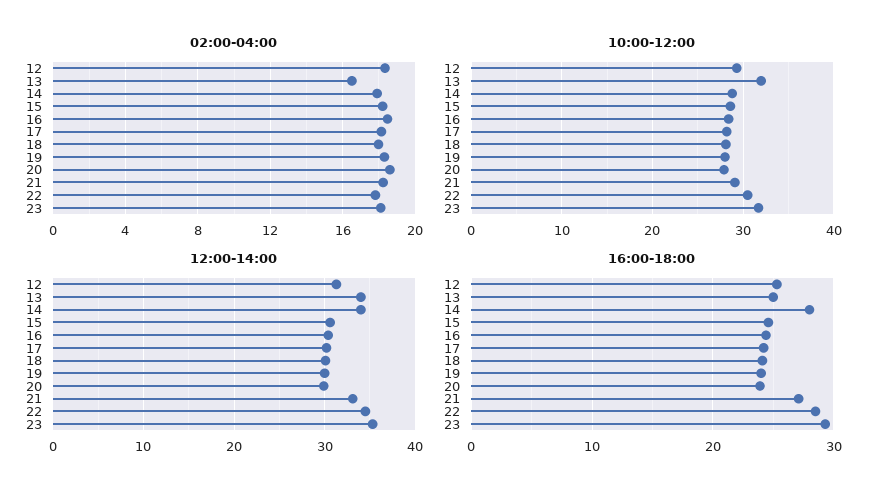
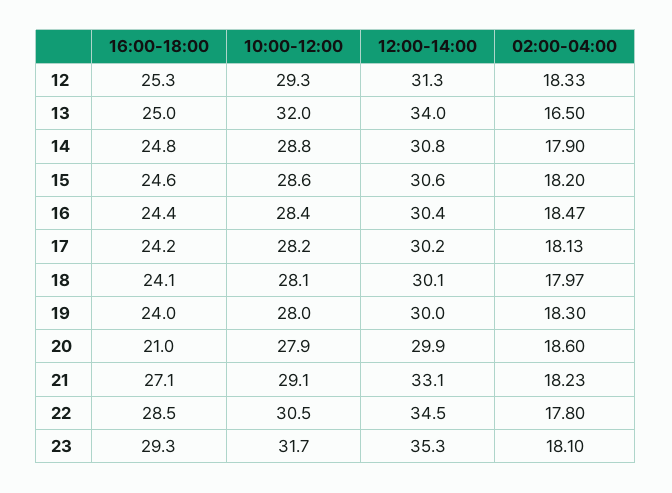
  {
    "02:00-04:00": {
      "12": 18.33,
      "13": 16.5,
      "14": 17.9,
      "15": 18.2,
      "16": 18.47,
      "17": 18.13,
      "18": 17.97,
      "19": 18.3,
      "20": 18.6,
      "21": 18.23,
      "22": 17.8,
      "23": 18.1
    },
    "10:00-12:00": {
      "12": 29.3,
      "13": 32,
      "14": 28.8,
      "15": 28.6,
      "16": 28.4,
      "17": 28.2,
      "18": 28.1,
      "19": 28,
      "20": 27.9,
      "21": 29.1,
      "22": 30.5,
      "23": 31.7
    },
    "12:00-14:00": {
      "12": 31.3,
      "13": 34,
-     "14": 34,
+     "14": 30.8,
      "15": 30.6,
      "16": 30.4,
      "17": 30.2,
      "18": 30.1,
      "19": 30,
      "20": 29.9,
      "21": 33.1,
      "22": 34.5,
      "23": 35.3
    },
    "16:00-18:00": {
      "12": 25.3,
      "13": 25,
-     "14": 28,
+     "14": 24.8,
      "15": 24.6,
      "16": 24.4,
      "17": 24.2,
      "18": 24.1,
      "19": 24,
-     "20": 24,
+     "20": 21,
      "21": 27.1,
      "22": 28.5,
      "23": 29.3
    }
  }

